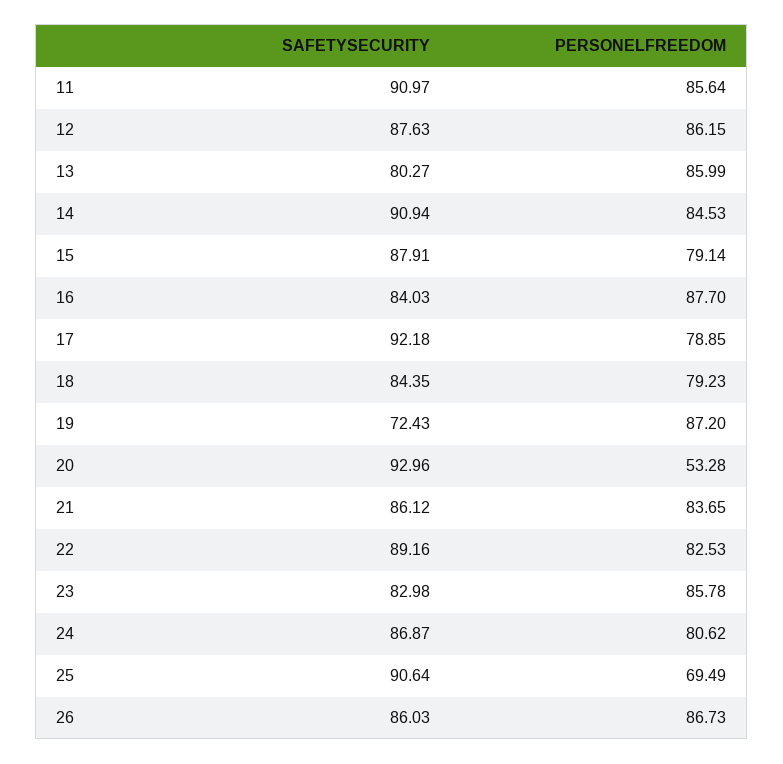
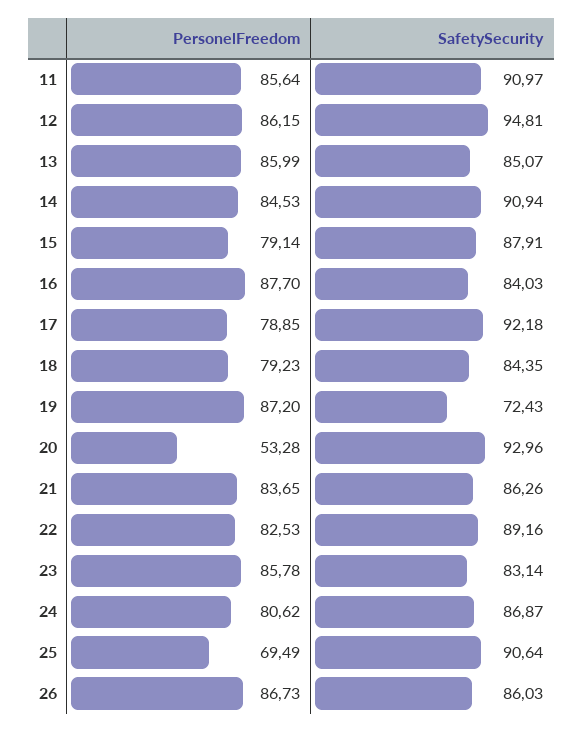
  {
    "SAFETYSECURITY": {
      "11": 90.97,
-     "12": 87.63,
+     "12": 94.81,
-     "13": 80.27,
+     "13": 85.07,
      "14": 90.94,
      "15": 87.91,
      "16": 84.03,
      "17": 92.18,
      "18": 84.35,
      "19": 72.43,
      "20": 92.96,
-     "21": 86.12,
+     "21": 86.26,
      "22": 89.16,
-     "23": 82.98,
+     "23": 83.14,
      "24": 86.87,
      "25": 90.64,
      "26": 86.03
    },
    "PERSONELFREEDOM": {
      "11": 85.64,
      "12": 86.15,
      "13": 85.99,
      "14": 84.53,
      "15": 79.14,
      "16": 87.7,
      "17": 78.85,
      "18": 79.23,
      "19": 87.2,
      "20": 53.28,
      "21": 83.65,
      "22": 82.53,
      "23": 85.78,
      "24": 80.62,
      "25": 69.49,
      "26": 86.73
    }
  }

